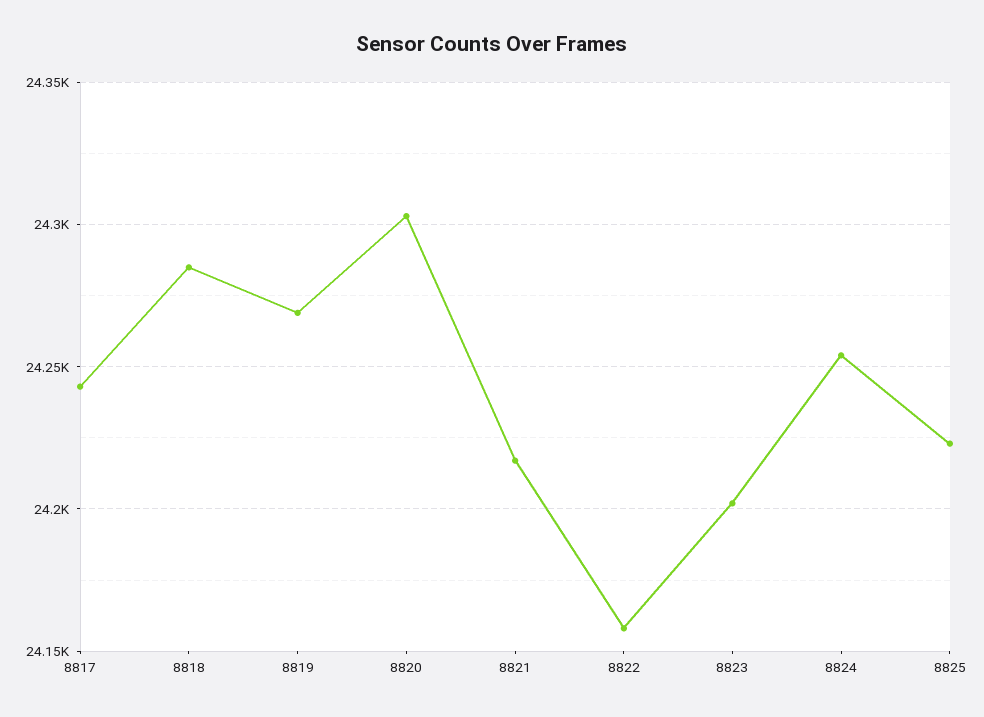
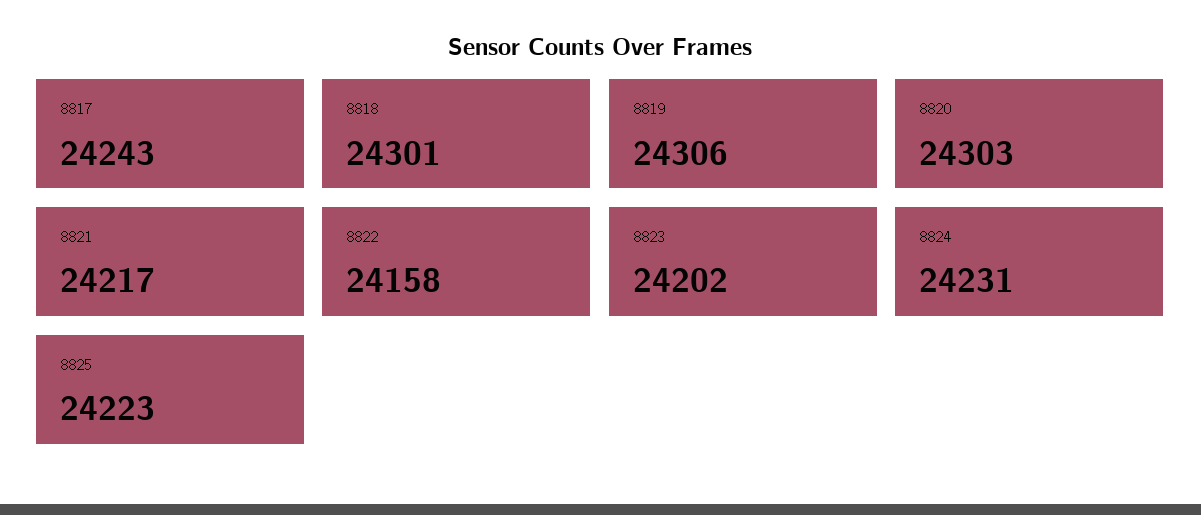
  {
    "8817": 24243,
-   "8818": 24285,
+   "8818": 24301,
-   "8819": 24270,
+   "8819": 24306,
    "8820": 24303,
    "8821": 24217,
    "8822": 24158,
    "8823": 24202,
-   "8824": 24255,
+   "8824": 24231,
    "8825": 24223
  }

